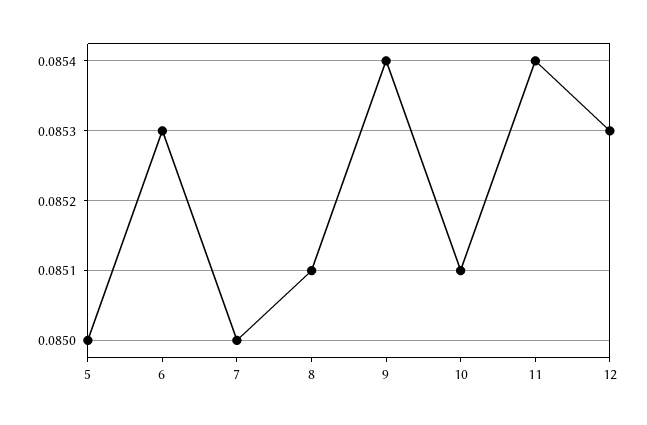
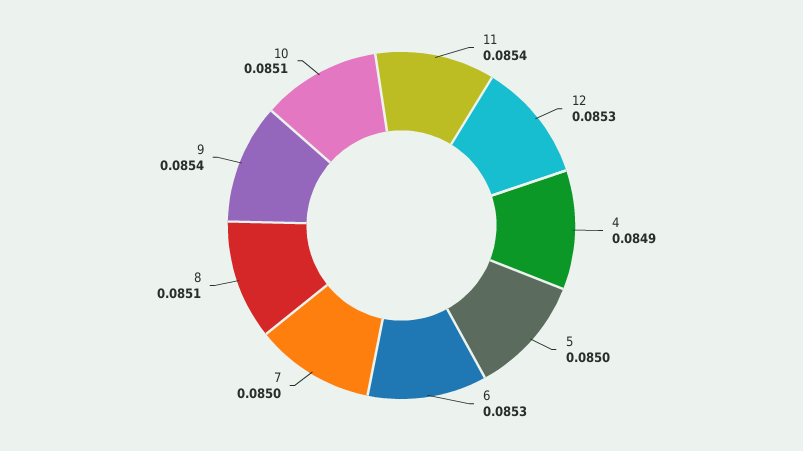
  {
    "5": 0.085,
    "6": 0.0853,
    "7": 0.085,
    "8": 0.0851,
    "9": 0.0854,
    "10": 0.0851,
    "11": 0.0854,
-   "12": 0.0853
+   "12": 0.0853,
+   "4": 0.0849
  }

